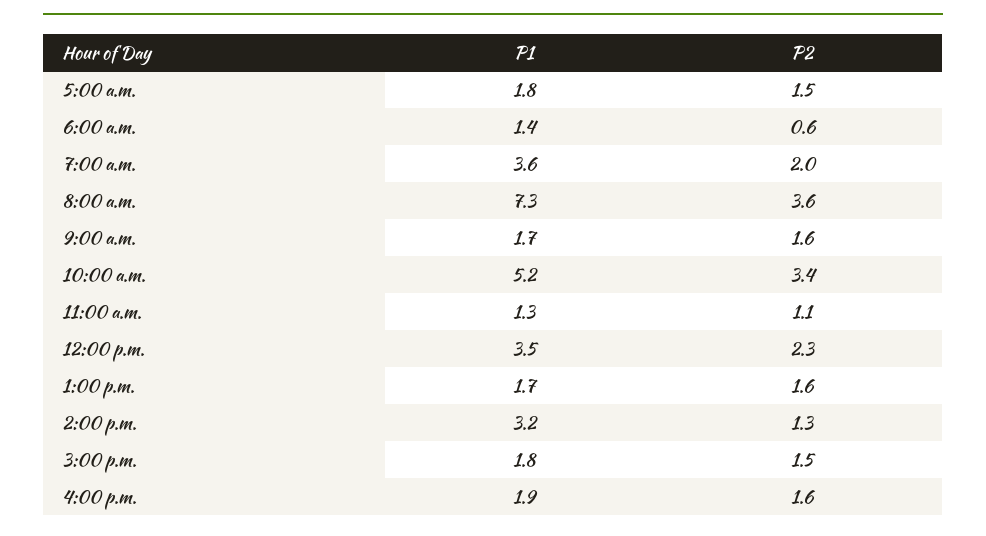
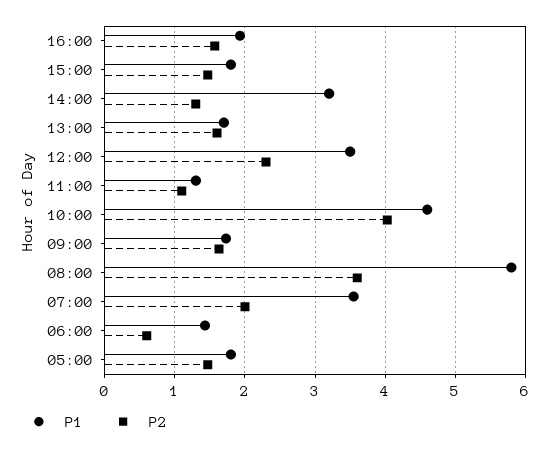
  {
    "P1": {
      "5:00 a.m.": 1.8,
      "6:00 a.m.": 1.4,
      "7:00 a.m.": 3.6,
-     "8:00 a.m.": 7.3,
+     "8:00 a.m.": 5.8,
      "9:00 a.m.": 1.7,
-     "10:00 a.m.": 5.2,
+     "10:00 a.m.": 4.6,
      "11:00 a.m.": 1.3,
      "12:00 p.m.": 3.5,
      "1:00 p.m.": 1.7,
      "2:00 p.m.": 3.2,
      "3:00 p.m.": 1.8,
      "4:00 p.m.": 1.9
    },
    "P2": {
      "5:00 a.m.": 1.5,
      "6:00 a.m.": 0.6,
      "7:00 a.m.": 2,
      "8:00 a.m.": 3.6,
      "9:00 a.m.": 1.6,
-     "10:00 a.m.": 3.4,
+     "10:00 a.m.": 4,
      "11:00 a.m.": 1.1,
      "12:00 p.m.": 2.3,
      "1:00 p.m.": 1.6,
      "2:00 p.m.": 1.3,
      "3:00 p.m.": 1.5,
      "4:00 p.m.": 1.6
    }
  }

